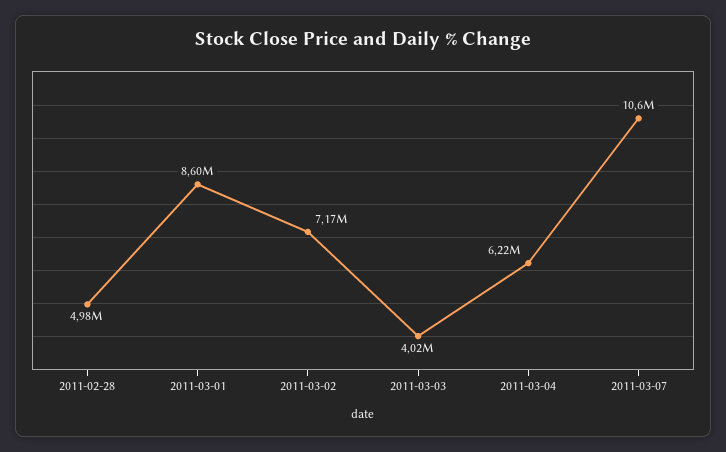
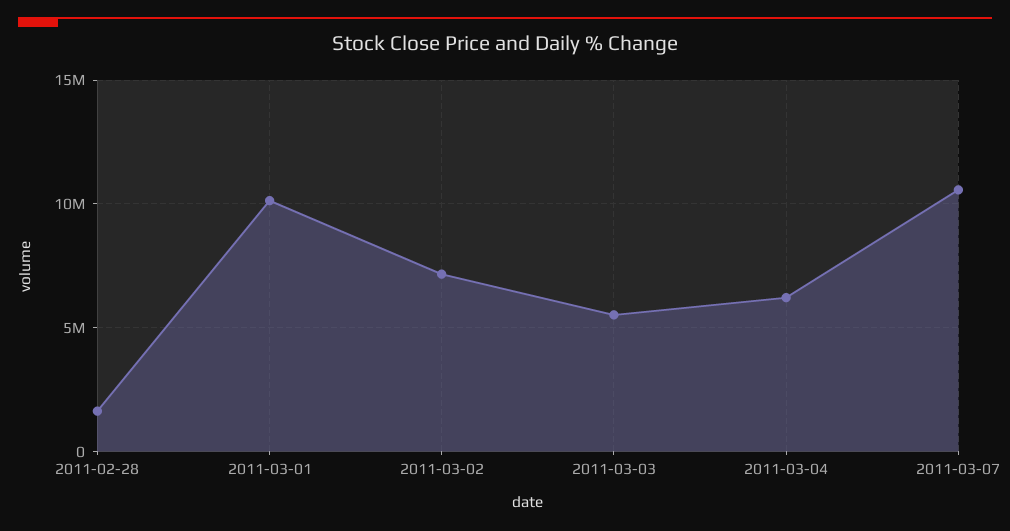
  {
-   "2011-02-28": 4980000,
+   "2011-02-28": 1500000,
-   "2011-03-01": 8600000,
+   "2011-03-01": 10000000,
    "2011-03-02": 7170000,
-   "2011-03-03": 4020000,
+   "2011-03-03": 5500000,
    "2011-03-04": 6220000,
    "2011-03-07": 10600000
  }

